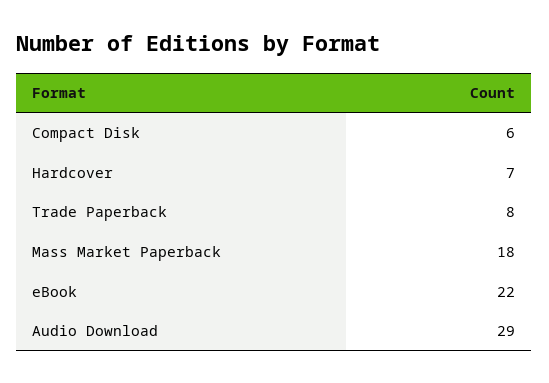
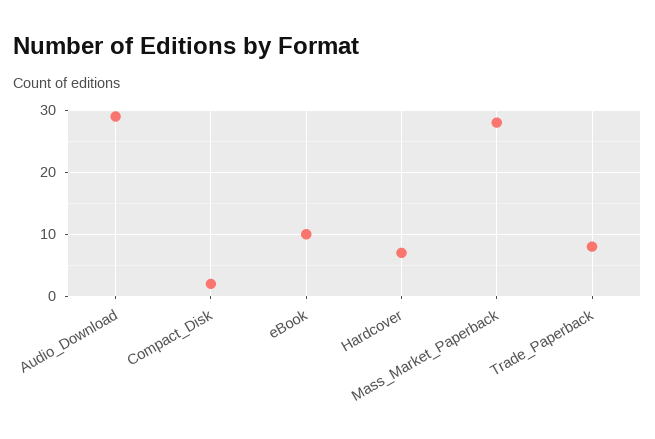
  {
-   "Compact Disk": 6,
+   "Compact Disk": 2,
    "Hardcover": 7,
    "Trade Paperback": 8,
-   "Mass Market Paperback": 18,
+   "Mass Market Paperback": 28,
-   "eBook": 22,
+   "eBook": 10,
    "Audio Download": 29
  }

